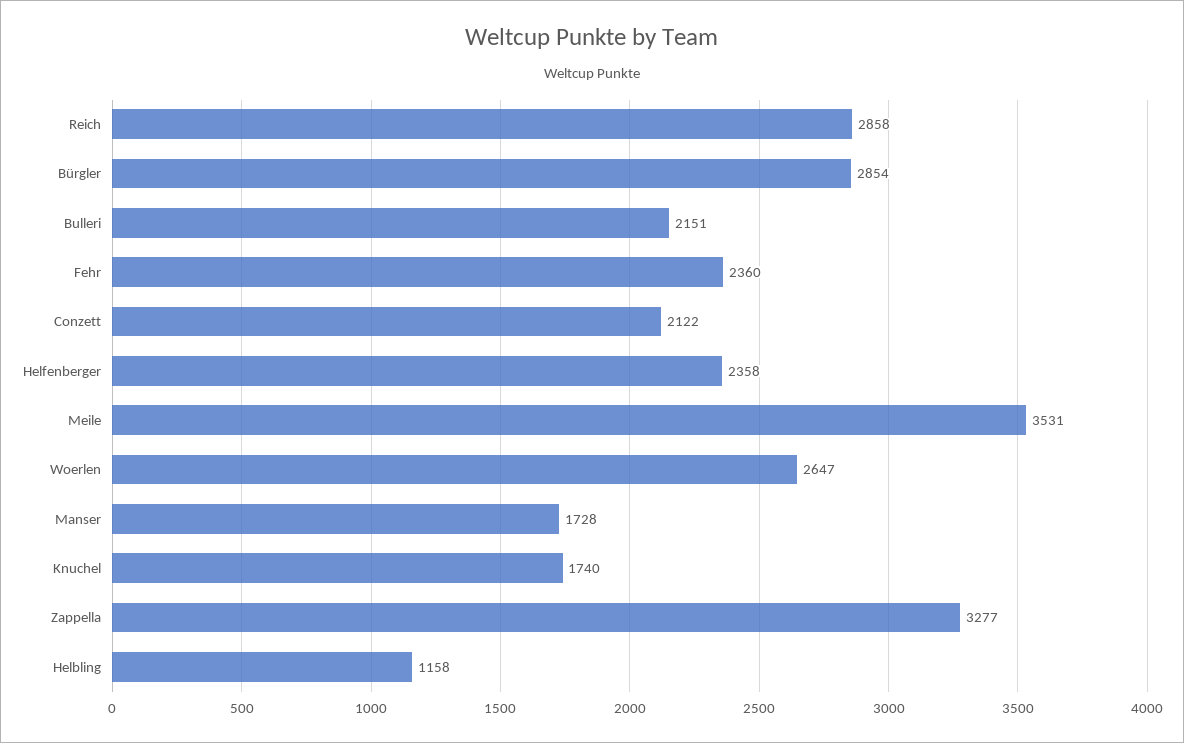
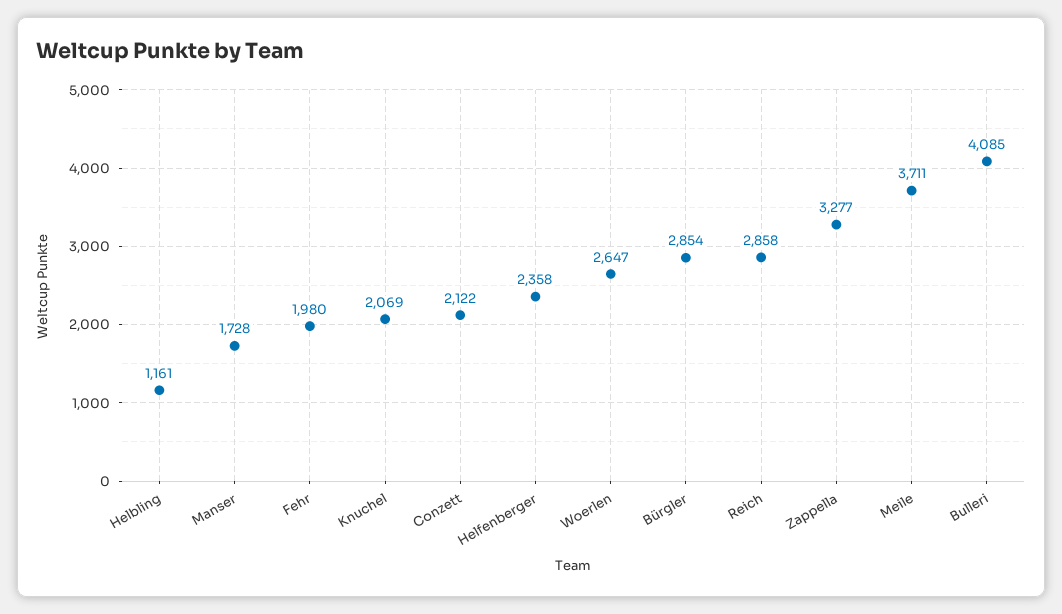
  {
    "Reich": 2858,
    "Bürgler": 2854,
-   "Bulleri": 2151,
+   "Bulleri": 4085,
-   "Fehr": 2360,
+   "Fehr": 1980,
    "Conzett": 2122,
    "Helfenberger": 2358,
-   "Meile": 3531,
+   "Meile": 3711,
    "Woerlen": 2647,
    "Manser": 1728,
-   "Knuchel": 1740,
+   "Knuchel": 2069,
    "Zappella": 3277,
-   "Helbling": 1158
+   "Helbling": 1161
  }

